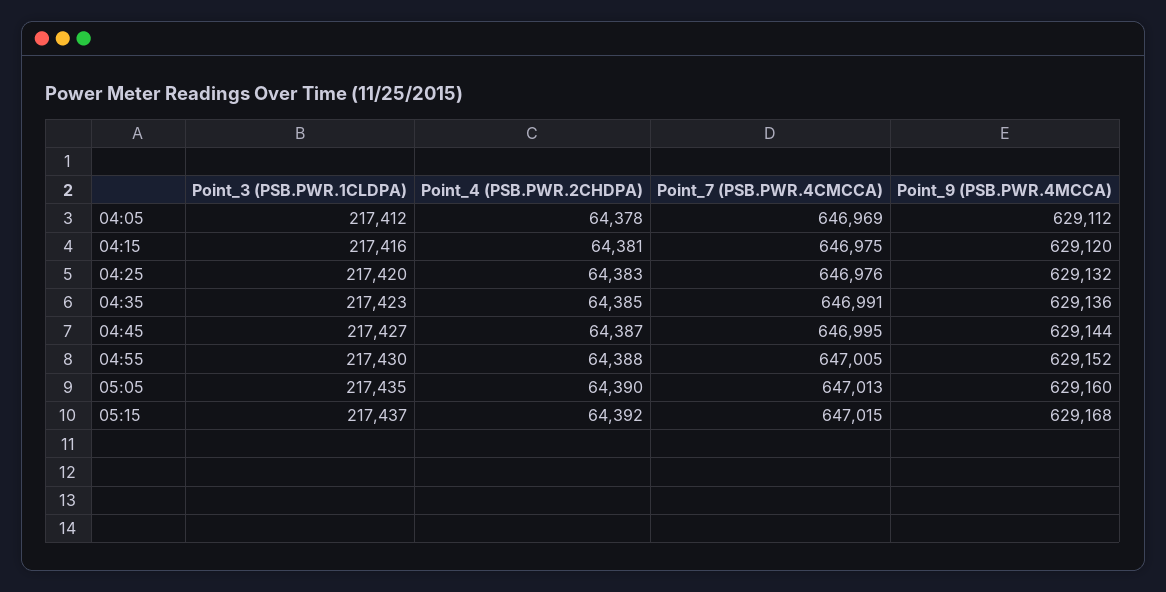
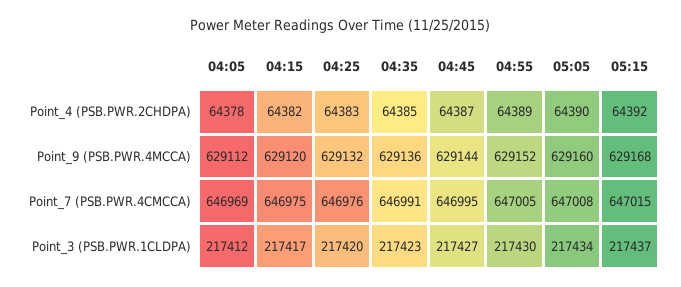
  {
    "Point_3 (PSB.PWR.1CLDPA)": {
      "04:05": 217412,
-     "04:15": 217416,
+     "04:15": 217417,
      "04:25": 217420,
      "04:35": 217423,
      "04:45": 217427,
      "04:55": 217430,
-     "05:05": 217435,
+     "05:05": 217434,
      "05:15": 217437
    },
    "Point_4 (PSB.PWR.2CHDPA)": {
      "04:05": 64378,
-     "04:15": 64381,
+     "04:15": 64382,
      "04:25": 64383,
      "04:35": 64385,
      "04:45": 64387,
-     "04:55": 64388,
+     "04:55": 64389,
      "05:05": 64390,
      "05:15": 64392
    },
    "Point_7 (PSB.PWR.4CMCCA)": {
      "04:05": 646969,
      "04:15": 646975,
      "04:25": 646976,
      "04:35": 646991,
      "04:45": 646995,
      "04:55": 647005,
-     "05:05": 647013,
+     "05:05": 647008,
      "05:15": 647015
    },
    "Point_9 (PSB.PWR.4MCCA)": {
      "04:05": 629112,
      "04:15": 629120,
      "04:25": 629132,
      "04:35": 629136,
      "04:45": 629144,
      "04:55": 629152,
      "05:05": 629160,
      "05:15": 629168
    }
  }

